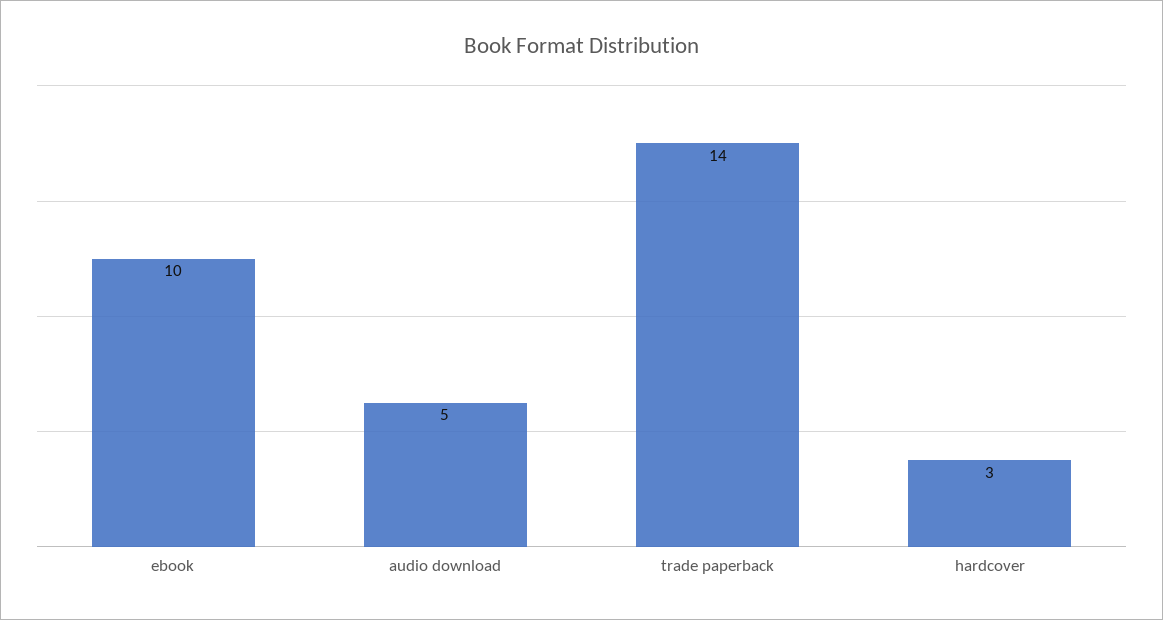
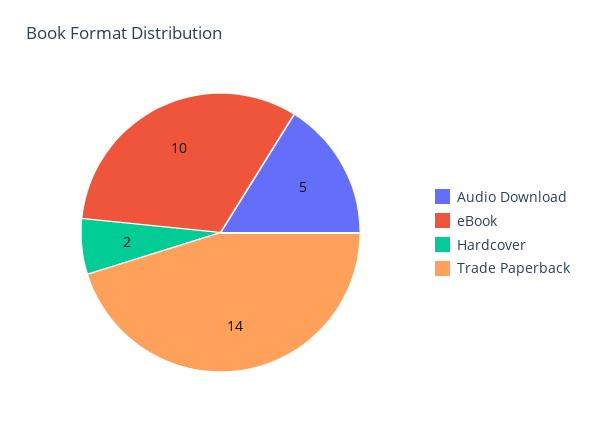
  {
    "ebook": 10,
    "audio download": 5,
    "trade paperback": 14,
-   "hardcover": 3
+   "hardcover": 2
  }

